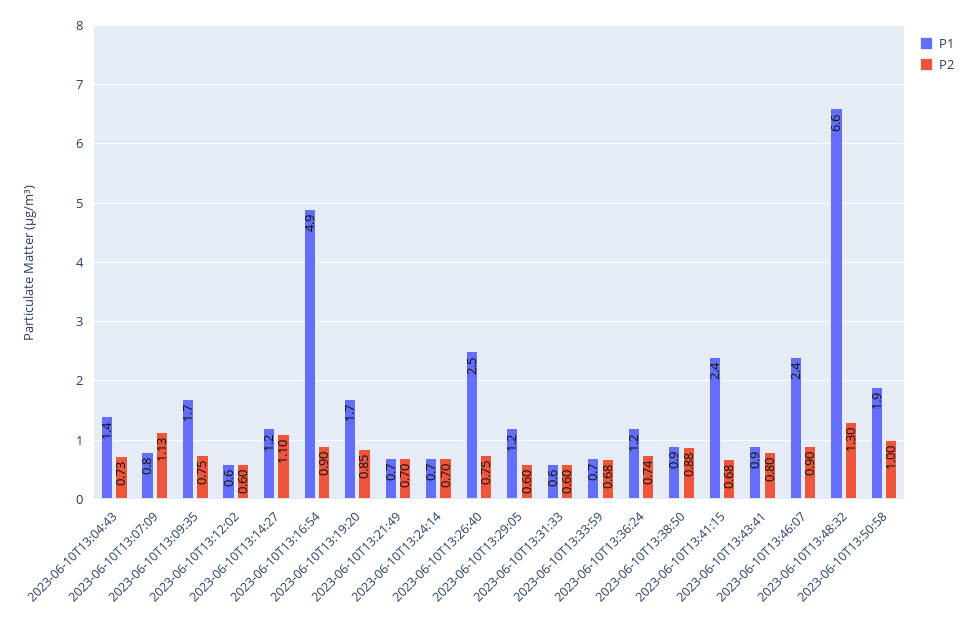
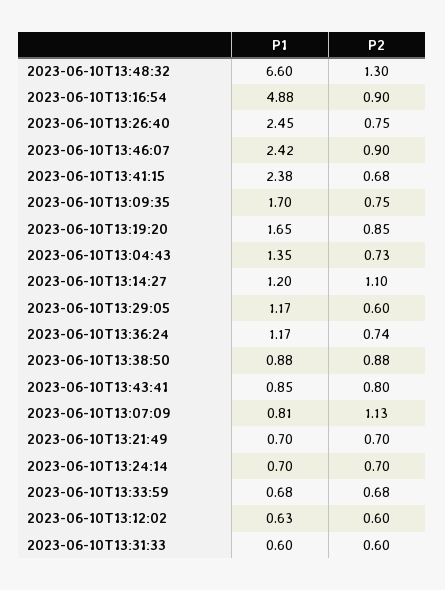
  {
    "P1": {
      "2023-06-10T13:04:43": 1.35,
      "2023-06-10T13:07:09": 0.81,
      "2023-06-10T13:09:35": 1.7,
      "2023-06-10T13:12:02": 0.63,
      "2023-06-10T13:14:27": 1.2,
      "2023-06-10T13:16:54": 4.88,
      "2023-06-10T13:19:20": 1.65,
      "2023-06-10T13:21:49": 0.7,
      "2023-06-10T13:24:14": 0.7,
      "2023-06-10T13:26:40": 2.45,
      "2023-06-10T13:29:05": 1.17,
      "2023-06-10T13:31:33": 0.6,
      "2023-06-10T13:33:59": 0.68,
      "2023-06-10T13:36:24": 1.17,
      "2023-06-10T13:38:50": 0.88,
      "2023-06-10T13:41:15": 2.38,
      "2023-06-10T13:43:41": 0.85,
      "2023-06-10T13:46:07": 2.42,
-     "2023-06-10T13:48:32": 6.6,
+     "2023-06-10T13:48:32": 6.6
-     "2023-06-10T13:50:58": 1.9
    },
    "P2": {
      "2023-06-10T13:04:43": 0.73,
      "2023-06-10T13:07:09": 1.13,
      "2023-06-10T13:09:35": 0.75,
      "2023-06-10T13:12:02": 0.6,
      "2023-06-10T13:14:27": 1.1,
      "2023-06-10T13:16:54": 0.9,
      "2023-06-10T13:19:20": 0.85,
      "2023-06-10T13:21:49": 0.7,
      "2023-06-10T13:24:14": 0.7,
      "2023-06-10T13:26:40": 0.75,
      "2023-06-10T13:29:05": 0.6,
      "2023-06-10T13:31:33": 0.6,
      "2023-06-10T13:33:59": 0.68,
      "2023-06-10T13:36:24": 0.74,
      "2023-06-10T13:38:50": 0.88,
      "2023-06-10T13:41:15": 0.68,
      "2023-06-10T13:43:41": 0.8,
      "2023-06-10T13:46:07": 0.9,
-     "2023-06-10T13:48:32": 1.3,
+     "2023-06-10T13:48:32": 1.3
-     "2023-06-10T13:50:58": 1
    }
  }

